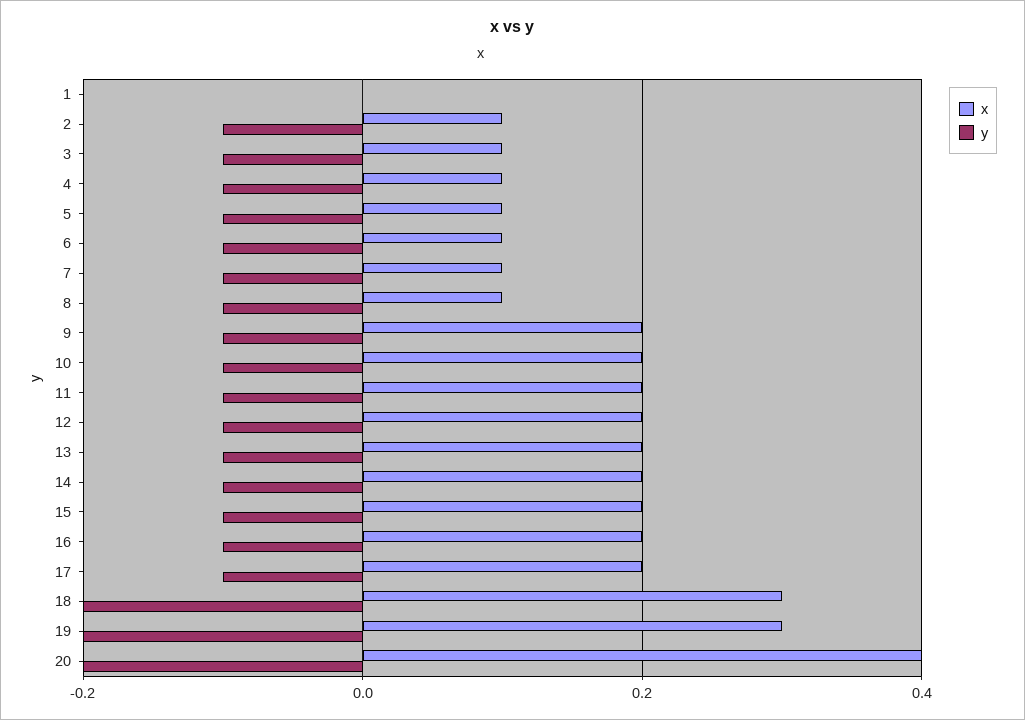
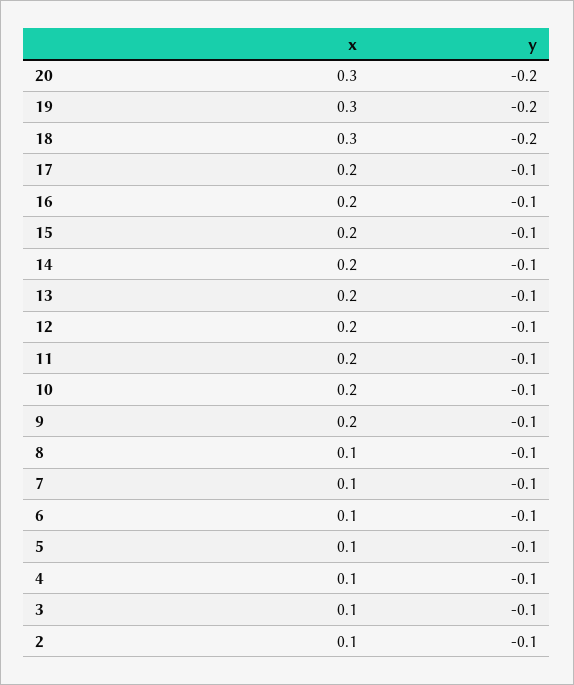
  {
    "x": {
-     "1": 0,
      "2": 0.1,
      "3": 0.1,
      "4": 0.1,
      "5": 0.1,
      "6": 0.1,
      "7": 0.1,
      "8": 0.1,
      "9": 0.2,
      "10": 0.2,
      "11": 0.2,
      "12": 0.2,
      "13": 0.2,
      "14": 0.2,
      "15": 0.2,
      "16": 0.2,
      "17": 0.2,
      "18": 0.3,
      "19": 0.3,
-     "20": 0.4
+     "20": 0.3
    },
    "y": {
-     "1": 0,
      "2": -0.1,
      "3": -0.1,
      "4": -0.1,
      "5": -0.1,
      "6": -0.1,
      "7": -0.1,
      "8": -0.1,
      "9": -0.1,
      "10": -0.1,
      "11": -0.1,
      "12": -0.1,
      "13": -0.1,
      "14": -0.1,
      "15": -0.1,
      "16": -0.1,
      "17": -0.1,
      "18": -0.2,
      "19": -0.2,
      "20": -0.2
    }
  }

